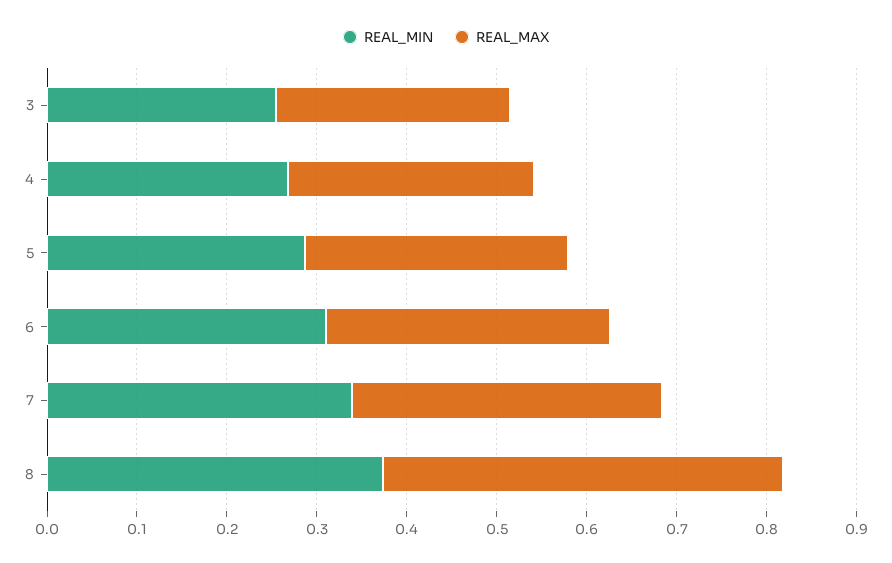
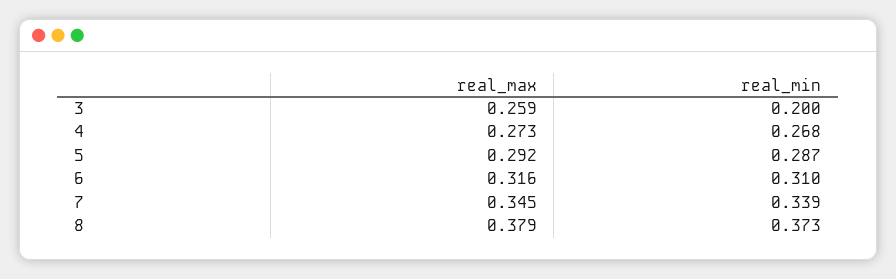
  {
    "REAL_MIN": {
-     "3": 0.26,
+     "3": 0.2,
      "4": 0.268,
      "5": 0.287,
      "6": 0.31,
      "7": 0.339,
      "8": 0.373
    },
    "REAL_MAX": {
      "3": 0.259,
      "4": 0.273,
      "5": 0.292,
      "6": 0.316,
      "7": 0.345,
-     "8": 0.44
+     "8": 0.379
    }
  }

